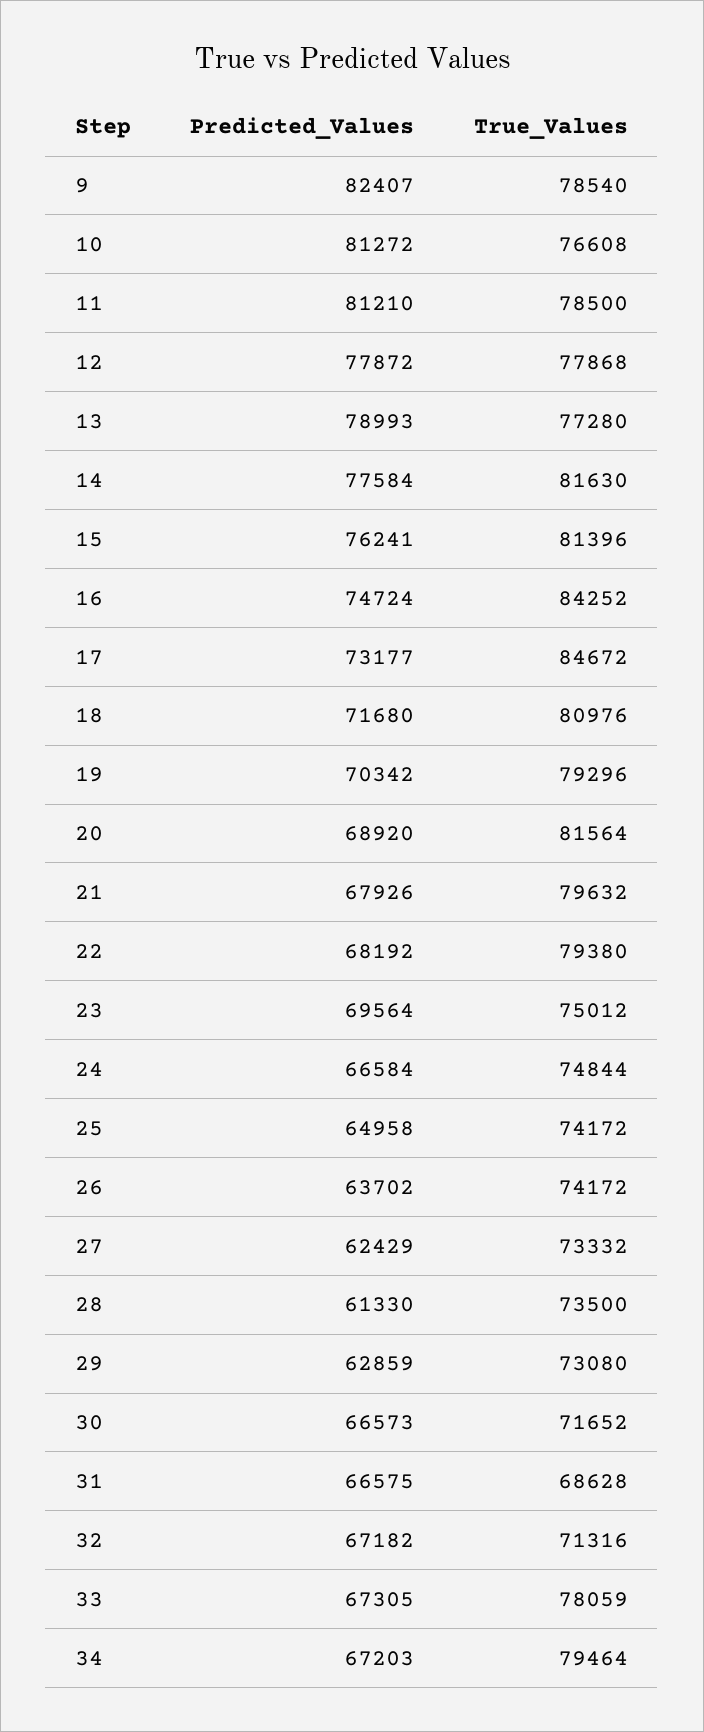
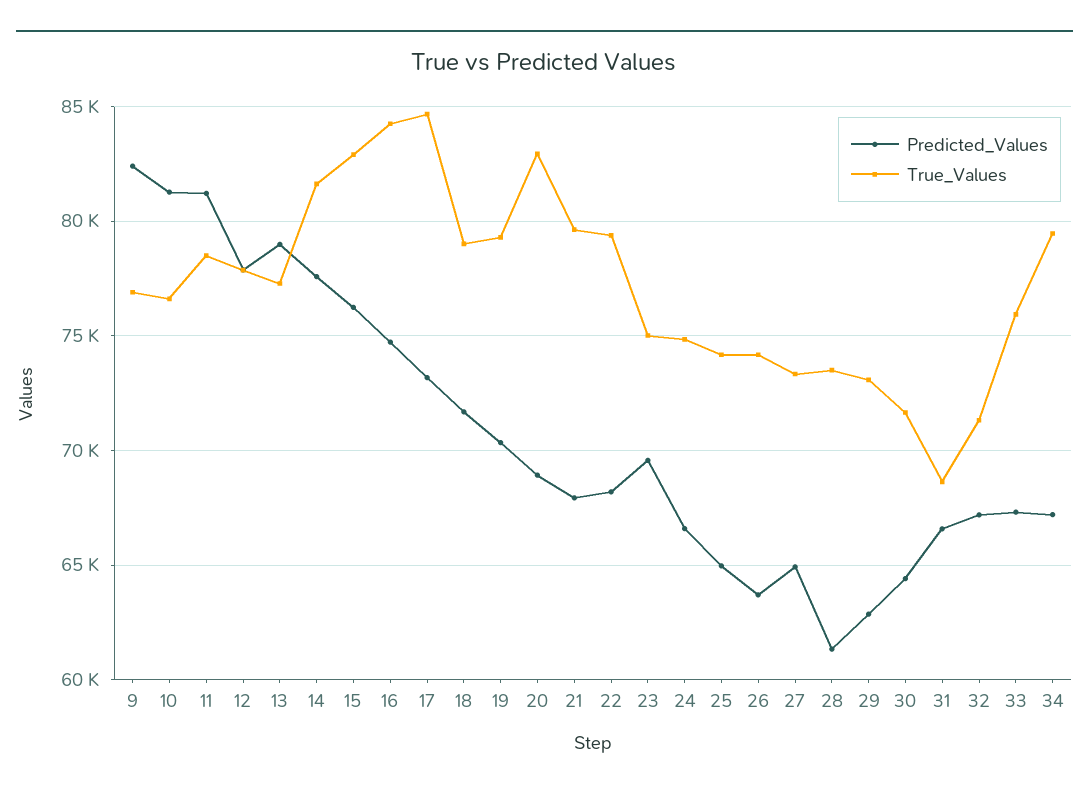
  {
    "Predicted_Values": {
      "9": 82407,
      "10": 81272,
      "11": 81210,
      "12": 77872,
      "13": 78993,
      "14": 77584,
      "15": 76241,
      "16": 74724,
      "17": 73177,
      "18": 71680,
      "19": 70342,
      "20": 68920,
      "21": 67926,
      "22": 68192,
      "23": 69564,
      "24": 66584,
      "25": 64958,
      "26": 63702,
-     "27": 62429,
+     "27": 65000,
      "28": 61330,
      "29": 62859,
-     "30": 66573,
+     "30": 64500,
      "31": 66575,
      "32": 67182,
      "33": 67305,
      "34": 67203
    },
    "True_Values": {
-     "9": 78540,
+     "9": 77000,
      "10": 76608,
      "11": 78500,
      "12": 77868,
      "13": 77280,
      "14": 81630,
-     "15": 81396,
+     "15": 83000,
      "16": 84252,
      "17": 84672,
-     "18": 80976,
+     "18": 79000,
      "19": 79296,
-     "20": 81564,
+     "20": 83000,
      "21": 79632,
      "22": 79380,
      "23": 75012,
      "24": 74844,
      "25": 74172,
      "26": 74172,
      "27": 73332,
      "28": 73500,
      "29": 73080,
      "30": 71652,
      "31": 68628,
      "32": 71316,
-     "33": 78059,
+     "33": 76000,
      "34": 79464
    }
  }

